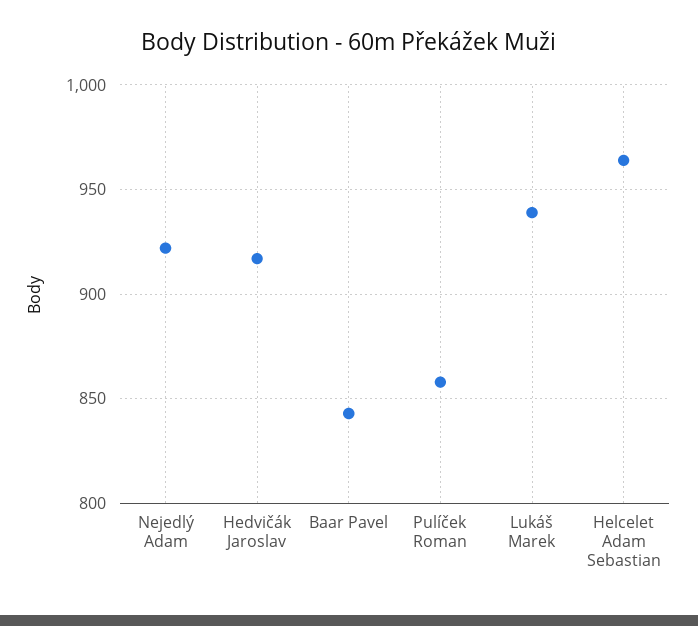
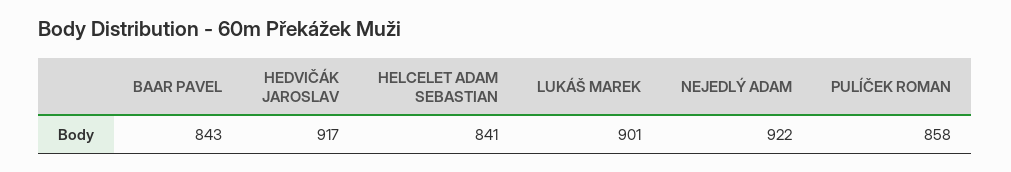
  {
    "Nejedlý Adam": 922,
    "Hedvičák Jaroslav": 917,
    "Baar Pavel": 843,
    "Pulíček Roman": 858,
-   "Lukáš Marek": 940,
+   "Lukáš Marek": 901,
-   "Helcelet Adam Sebastian": 965
+   "Helcelet Adam Sebastian": 841
  }

